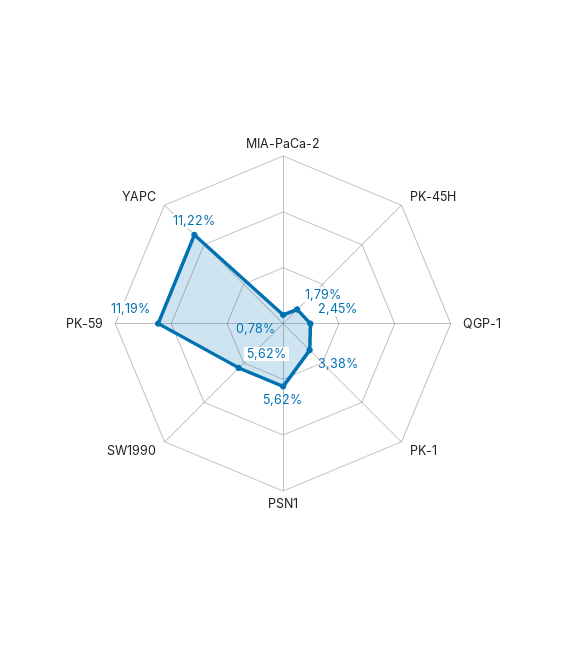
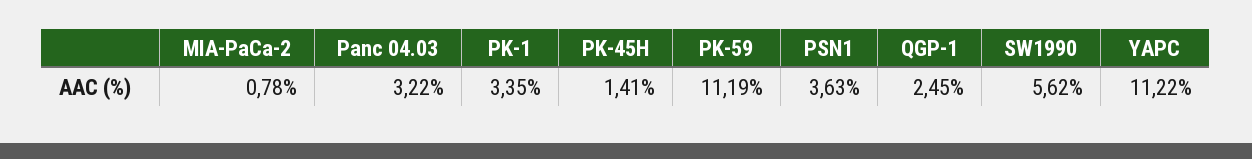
  {
    "MIA-PaCa-2": 0.78,
-   "PK-45H": 1.79,
+   "PK-45H": 1.41,
    "QGP-1": 2.45,
-   "PK-1": 3.38,
+   "PK-1": 3.35,
-   "PSN1": 5.62,
+   "PSN1": 3.63,
    "SW1990": 5.62,
    "PK-59": 11.19,
-   "YAPC": 11.22
+   "YAPC": 11.22,
+   "Panc 04.03": 3.22
  }

